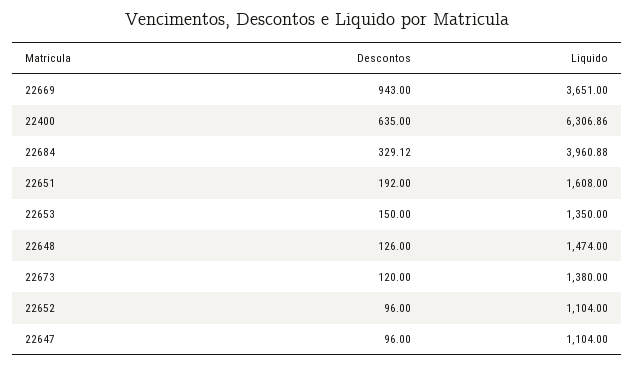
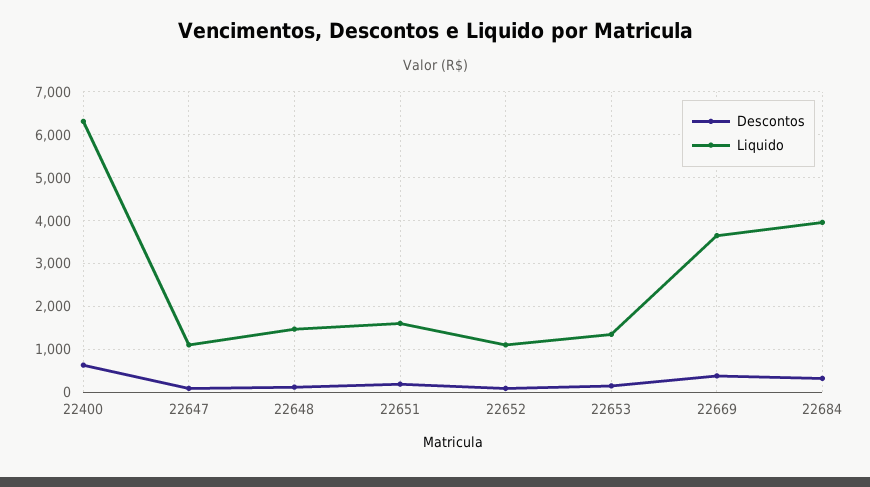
  {
    "Descontos": {
-     "22669": 943,
+     "22669": 400,
      "22400": 635,
      "22684": 329.12,
      "22651": 192,
      "22653": 150,
      "22648": 126,
-     "22673": 120,
      "22652": 96,
      "22647": 96
    },
    "Liquido": {
      "22669": 3651,
      "22400": 6306.86,
      "22684": 3960.88,
      "22651": 1608,
      "22653": 1350,
      "22648": 1474,
-     "22673": 1380,
      "22652": 1104,
      "22647": 1104
    }
  }

